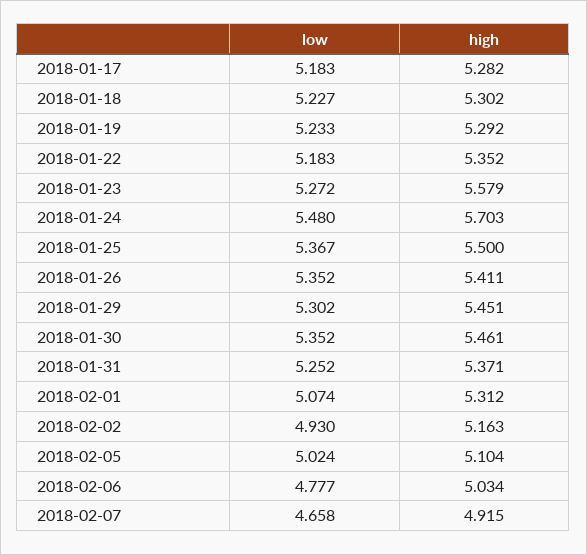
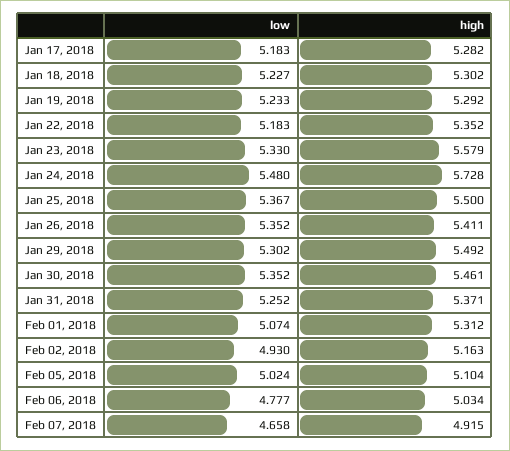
  {
    "low": {
      "2018-01-17": 5.183,
      "2018-01-18": 5.227,
      "2018-01-19": 5.233,
      "2018-01-22": 5.183,
-     "2018-01-23": 5.272,
+     "2018-01-23": 5.33,
      "2018-01-24": 5.48,
      "2018-01-25": 5.367,
      "2018-01-26": 5.352,
      "2018-01-29": 5.302,
      "2018-01-30": 5.352,
      "2018-01-31": 5.252,
      "2018-02-01": 5.074,
      "2018-02-02": 4.93,
      "2018-02-05": 5.024,
      "2018-02-06": 4.777,
      "2018-02-07": 4.658
    },
    "high": {
      "2018-01-17": 5.282,
      "2018-01-18": 5.302,
      "2018-01-19": 5.292,
      "2018-01-22": 5.352,
      "2018-01-23": 5.579,
-     "2018-01-24": 5.703,
+     "2018-01-24": 5.728,
      "2018-01-25": 5.5,
      "2018-01-26": 5.411,
-     "2018-01-29": 5.451,
+     "2018-01-29": 5.492,
      "2018-01-30": 5.461,
      "2018-01-31": 5.371,
      "2018-02-01": 5.312,
      "2018-02-02": 5.163,
      "2018-02-05": 5.104,
      "2018-02-06": 5.034,
      "2018-02-07": 4.915
    }
  }

